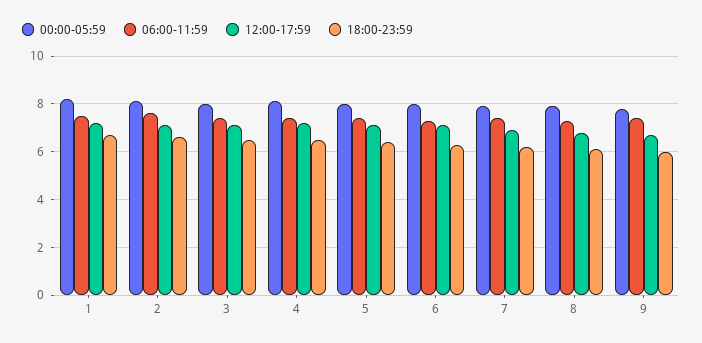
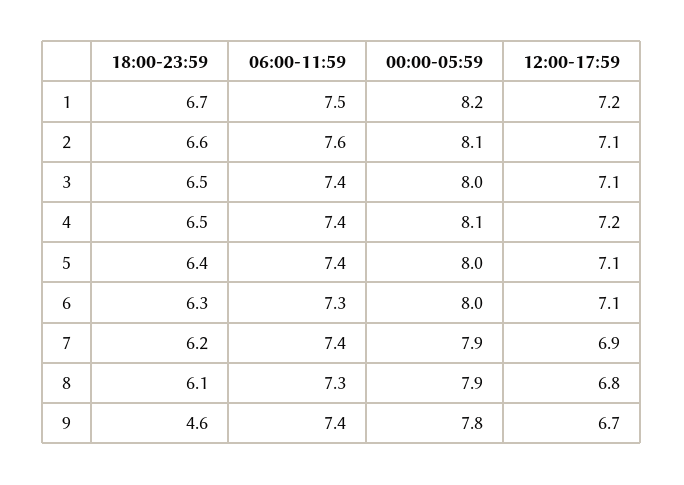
  {
    "00:00-05:59": {
      "1": 8.2,
      "2": 8.1,
      "3": 8,
      "4": 8.1,
      "5": 8,
      "6": 8,
      "7": 7.9,
      "8": 7.9,
      "9": 7.8
    },
    "06:00-11:59": {
      "1": 7.5,
      "2": 7.6,
      "3": 7.4,
      "4": 7.4,
      "5": 7.4,
      "6": 7.3,
      "7": 7.4,
      "8": 7.3,
      "9": 7.4
    },
    "12:00-17:59": {
      "1": 7.2,
      "2": 7.1,
      "3": 7.1,
      "4": 7.2,
      "5": 7.1,
      "6": 7.1,
      "7": 6.9,
      "8": 6.8,
      "9": 6.7
    },
    "18:00-23:59": {
      "1": 6.7,
      "2": 6.6,
      "3": 6.5,
      "4": 6.5,
      "5": 6.4,
      "6": 6.3,
      "7": 6.2,
      "8": 6.1,
-     "9": 6
+     "9": 4.6
    }
  }

